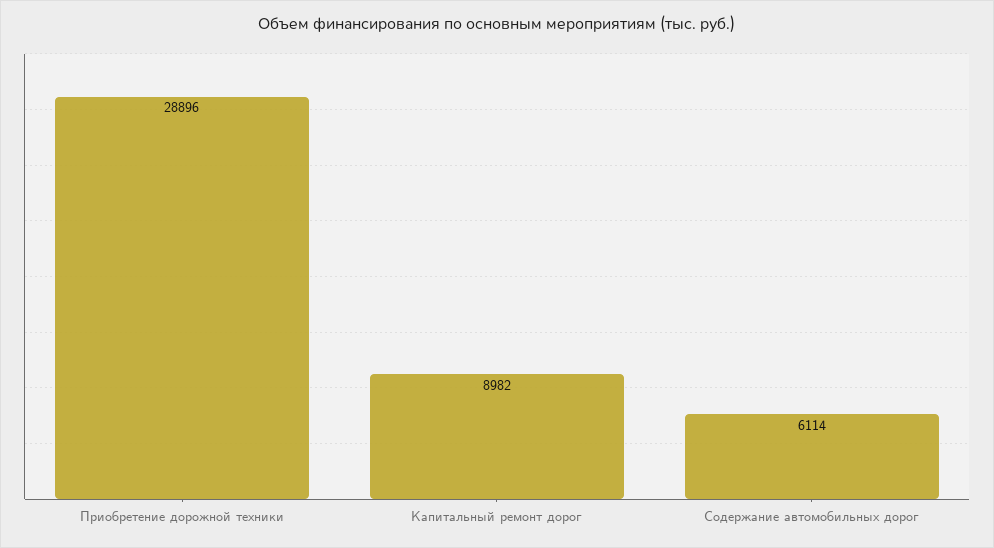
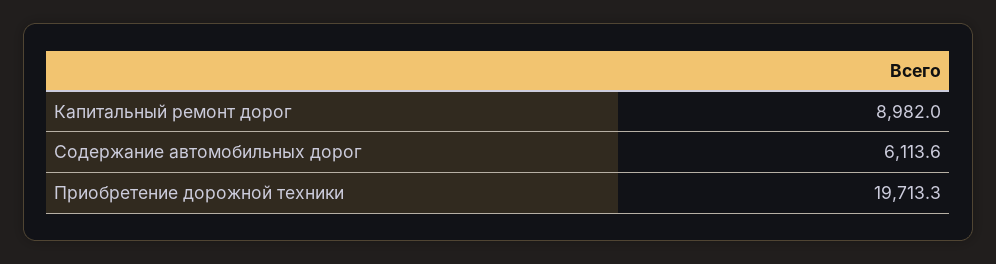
  {
-   "Приобретение дорожной техники": 28896,
+   "Приобретение дорожной техники": 19713.3,
    "Капитальный ремонт дорог": 8982,
    "Содержание автомобильных дорог": 6113.6
  }

